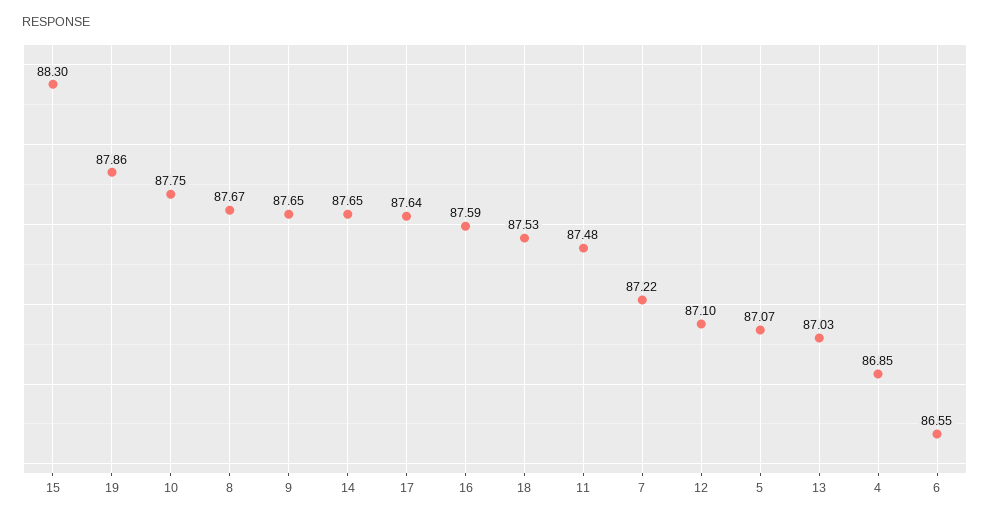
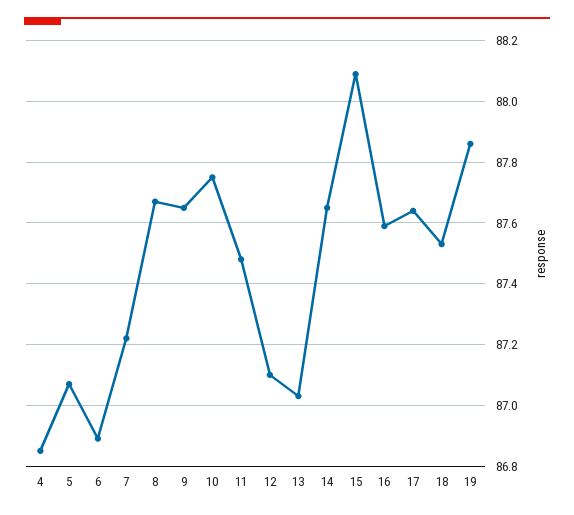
  {
-   "15": 88.3,
+   "15": 88.1,
    "19": 87.86,
    "10": 87.75,
    "8": 87.67,
    "9": 87.65,
    "14": 87.65,
    "17": 87.64,
    "16": 87.59,
    "18": 87.53,
    "11": 87.48,
    "7": 87.22,
    "12": 87.1,
    "5": 87.07,
    "13": 87.03,
    "4": 86.85,
-   "6": 86.55
+   "6": 86.9
  }

